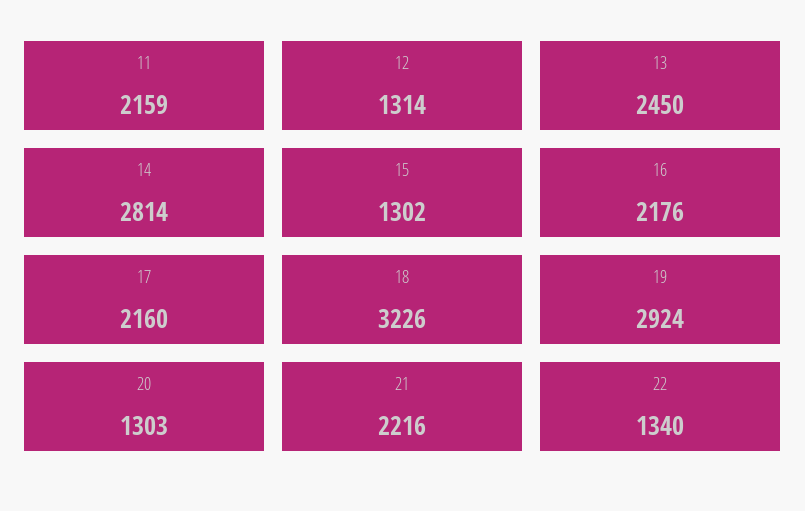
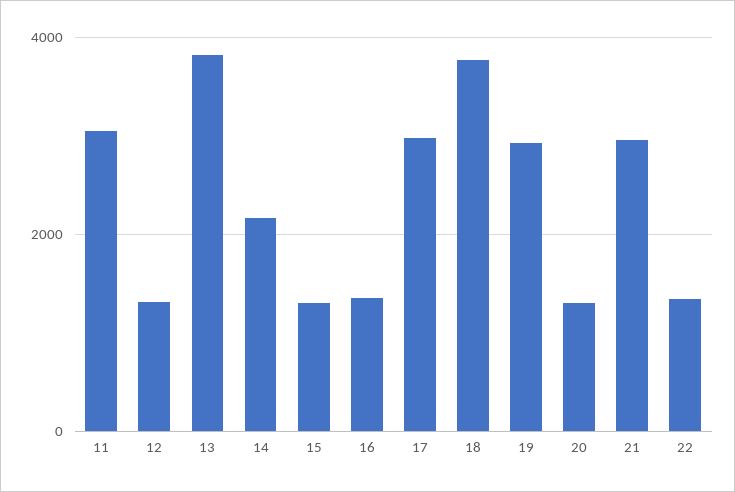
  {
-   "11": 2159,
+   "11": 3000,
    "12": 1314,
-   "13": 2450,
+   "13": 3800,
-   "14": 2814,
+   "14": 2200,
    "15": 1302,
-   "16": 2176,
+   "16": 1400,
-   "17": 2160,
+   "17": 3000,
-   "18": 3226,
+   "18": 3800,
    "19": 2924,
    "20": 1303,
-   "21": 2216,
+   "21": 3000,
    "22": 1340
  }

